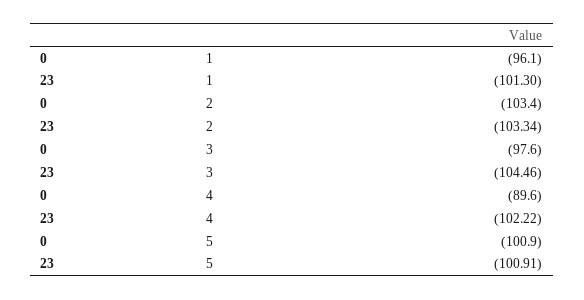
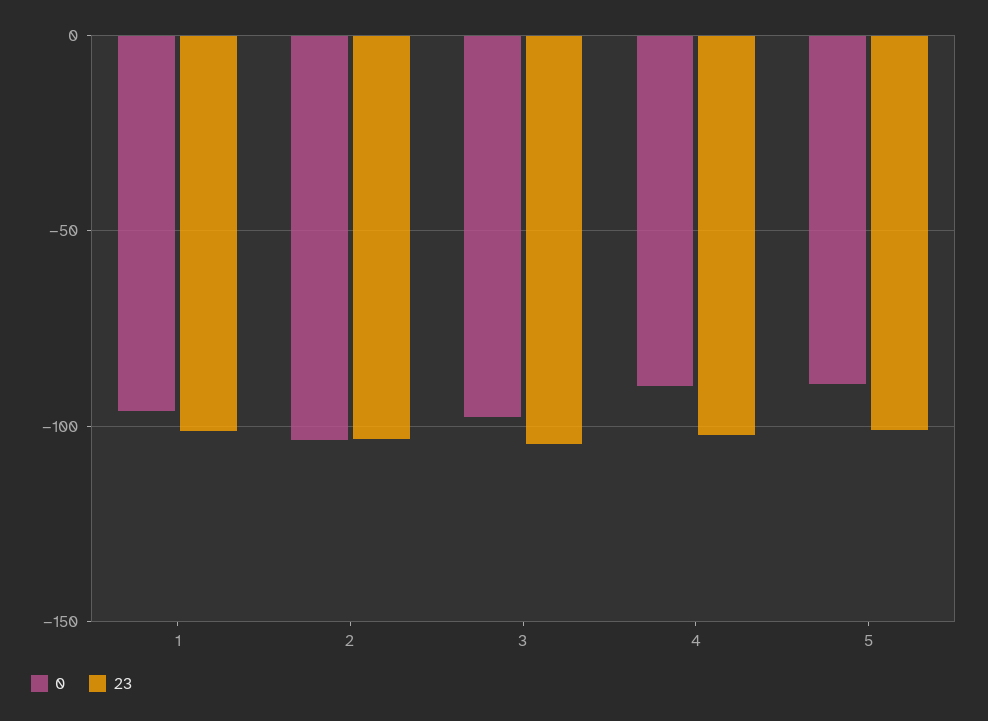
  {
    "0": {
      "1": -96.1,
      "2": -103.4,
      "3": -97.6,
      "4": -89.6,
-     "5": -100.9
+     "5": -90
    },
    "23": {
      "1": -101.3,
      "2": -103.34,
      "3": -104.46,
      "4": -102.22,
      "5": -100.91
    }
  }

